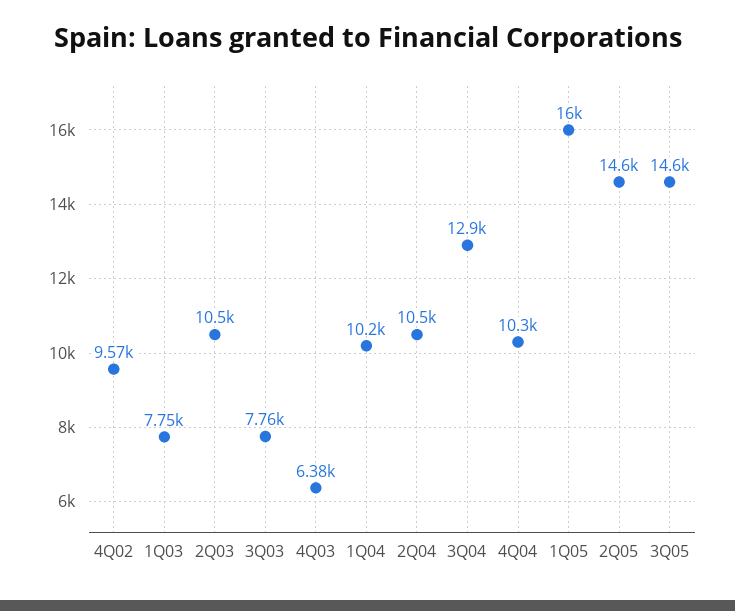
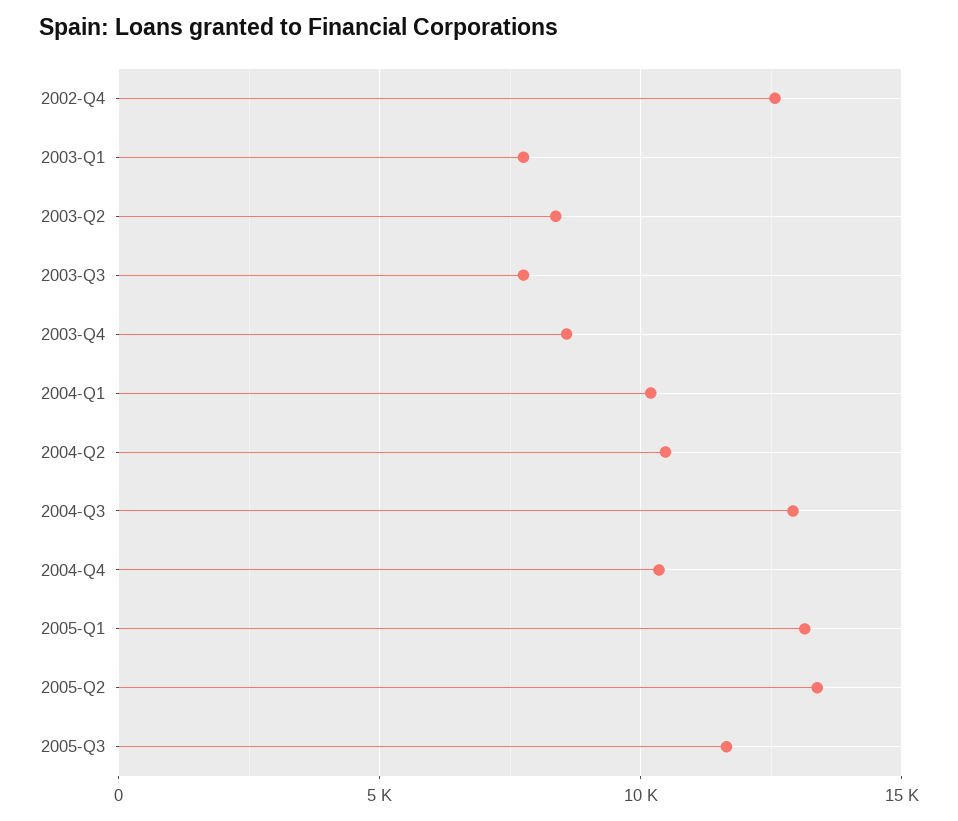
  {
-   "4Q02": 9570,
+   "4Q02": 12500,
    "1Q03": 7750,
-   "2Q03": 10500,
+   "2Q03": 8500,
    "3Q03": 7760,
-   "4Q03": 6380,
+   "4Q03": 8500,
    "1Q04": 10200,
    "2Q04": 10500,
    "3Q04": 12900,
    "4Q04": 10300,
-   "1Q05": 16000,
+   "1Q05": 13000,
-   "2Q05": 14600,
+   "2Q05": 13500,
-   "3Q05": 14600
+   "3Q05": 11500
  }

